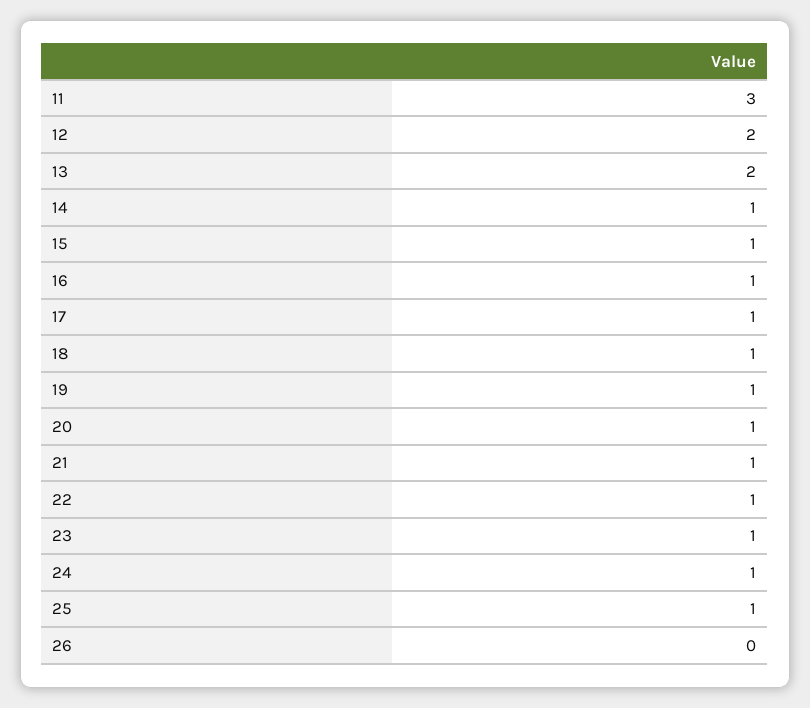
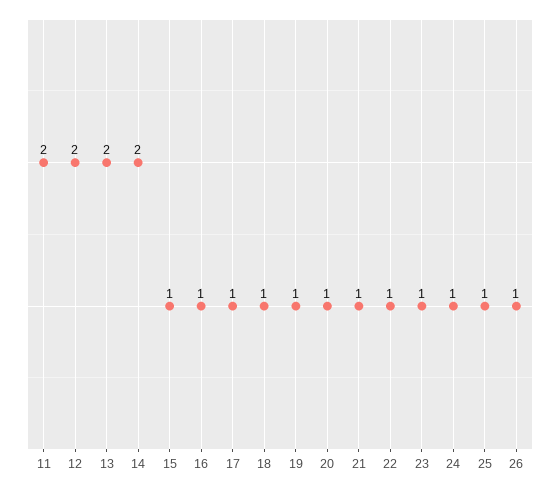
  {
-   "11": 3,
+   "11": 2,
    "12": 2,
    "13": 2,
-   "14": 1,
+   "14": 2,
    "15": 1,
    "16": 1,
    "17": 1,
    "18": 1,
    "19": 1,
    "20": 1,
    "21": 1,
    "22": 1,
    "23": 1,
    "24": 1,
    "25": 1,
-   "26": 0
+   "26": 1
  }

